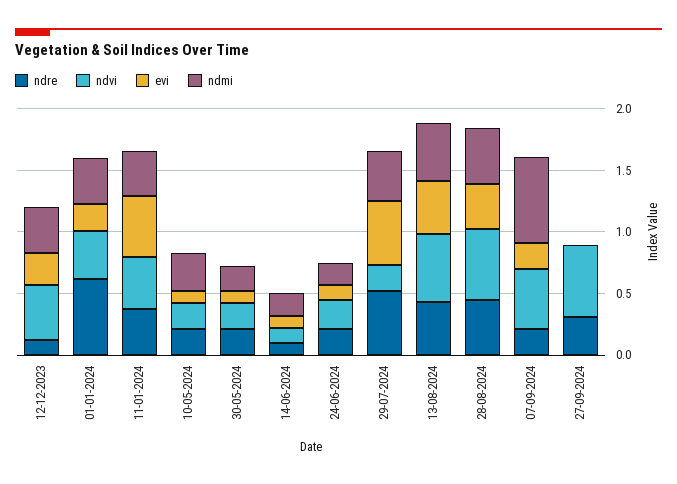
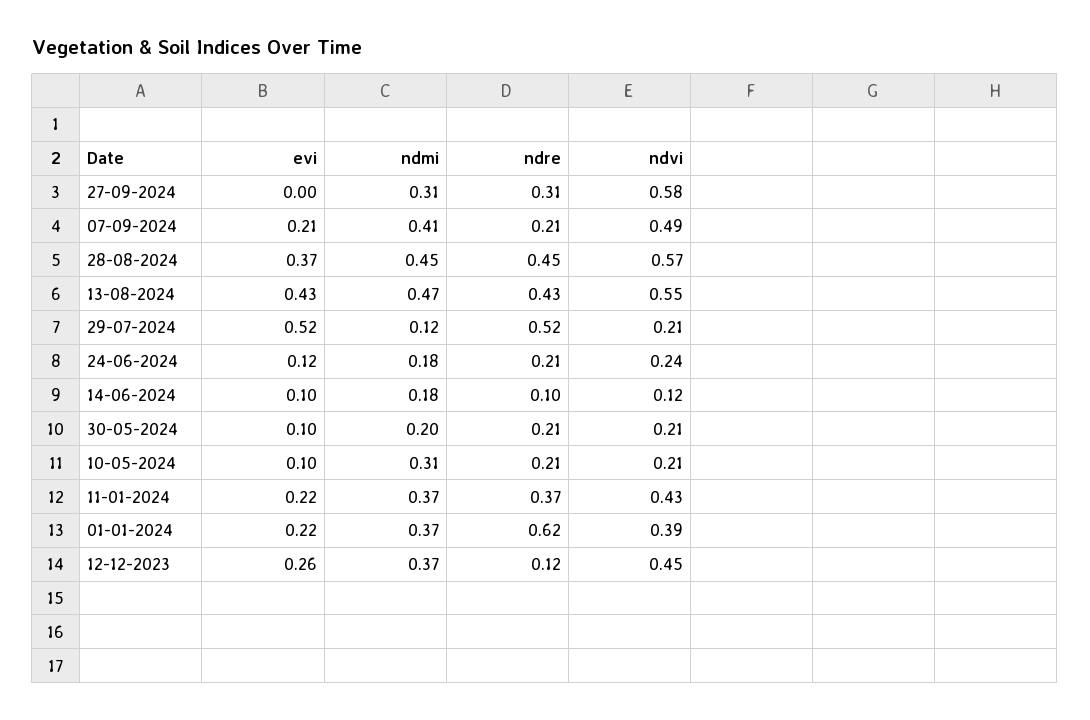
  {
    "ndre": {
      "12-12-2023": 0.12,
      "01-01-2024": 0.62,
      "11-01-2024": 0.37,
      "10-05-2024": 0.21,
      "30-05-2024": 0.21,
      "14-06-2024": 0.1,
      "24-06-2024": 0.21,
      "29-07-2024": 0.52,
      "13-08-2024": 0.43,
      "28-08-2024": 0.45,
      "07-09-2024": 0.21,
      "27-09-2024": 0.31
    },
    "ndvi": {
      "12-12-2023": 0.45,
      "01-01-2024": 0.39,
      "11-01-2024": 0.43,
      "10-05-2024": 0.21,
      "30-05-2024": 0.21,
      "14-06-2024": 0.12,
      "24-06-2024": 0.24,
      "29-07-2024": 0.21,
      "13-08-2024": 0.55,
      "28-08-2024": 0.57,
      "07-09-2024": 0.49,
      "27-09-2024": 0.58
    },
    "evi": {
      "12-12-2023": 0.26,
      "01-01-2024": 0.22,
-     "11-01-2024": 0.5,
+     "11-01-2024": 0.22,
      "10-05-2024": 0.1,
      "30-05-2024": 0.1,
      "14-06-2024": 0.1,
      "24-06-2024": 0.12,
      "29-07-2024": 0.52,
      "13-08-2024": 0.43,
      "28-08-2024": 0.37,
      "07-09-2024": 0.21,
      "27-09-2024": 0
    },
    "ndmi": {
      "12-12-2023": 0.37,
      "01-01-2024": 0.37,
      "11-01-2024": 0.37,
      "10-05-2024": 0.31,
      "30-05-2024": 0.2,
      "14-06-2024": 0.18,
      "24-06-2024": 0.18,
-     "29-07-2024": 0.4,
+     "29-07-2024": 0.12,
      "13-08-2024": 0.47,
      "28-08-2024": 0.45,
-     "07-09-2024": 0.7,
+     "07-09-2024": 0.41,
-     "27-09-2024": 0
+     "27-09-2024": 0.31
    }
  }

